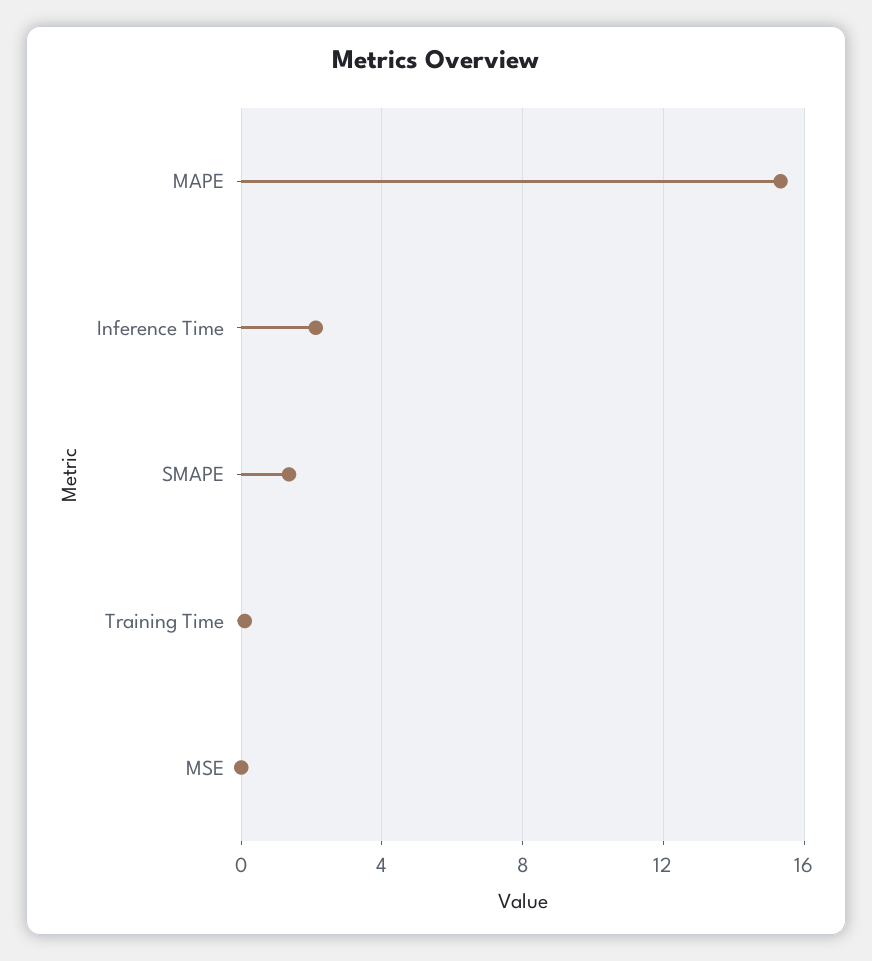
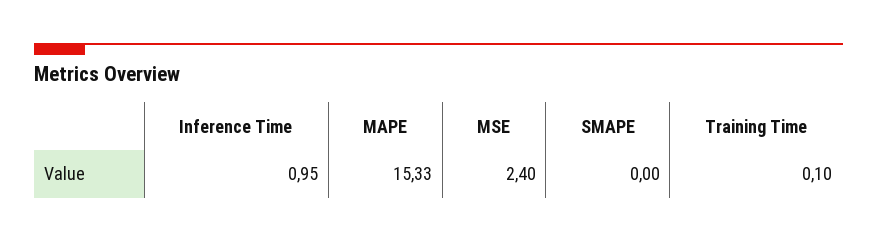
  {
    "MAPE": 15.33,
-   "Inference Time": 2,
+   "Inference Time": 0.95,
-   "SMAPE": 1.5,
+   "SMAPE": 0,
    "Training Time": 0.1,
-   "MSE": 0
+   "MSE": 2.4
  }

